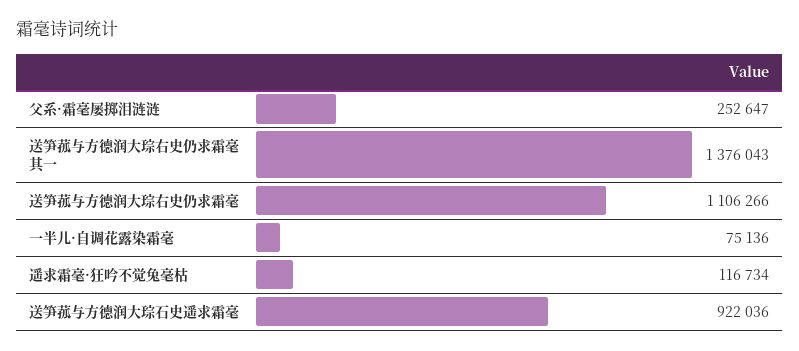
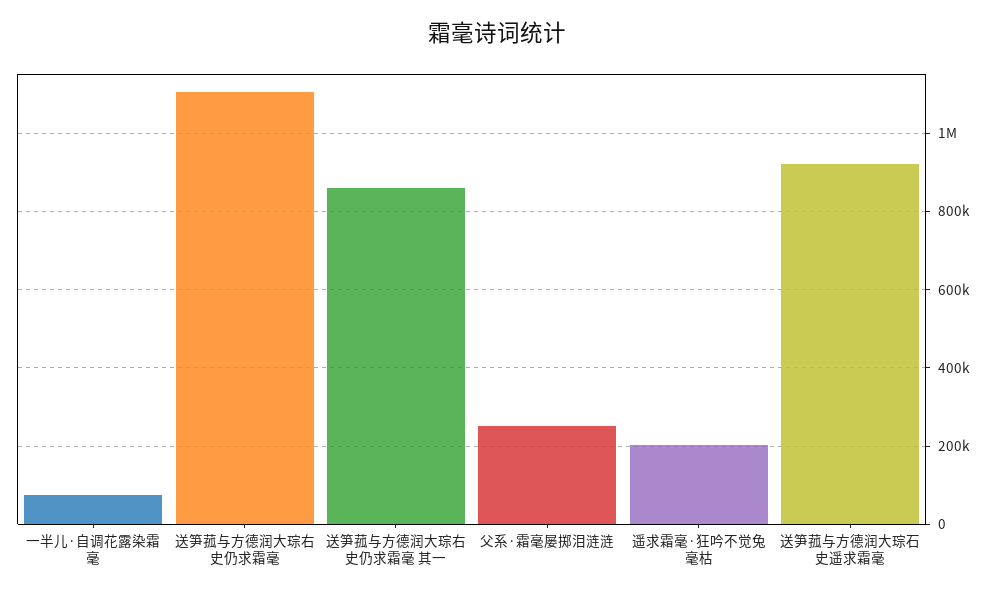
  {
    "父系·霜毫屡掷泪涟涟": 252647,
-   "送笋菰与方德润大琮右史仍求霜毫 其一": 1376043,
+   "送笋菰与方德润大琮右史仍求霜毫 其一": 860000,
    "送笋菰与方德润大琮右史仍求霜毫": 1106266,
    "一半儿·自调花露染霜毫": 75136,
-   "遥求霜毫·狂吟不觉兔毫枯": 116734,
+   "遥求霜毫·狂吟不觉兔毫枯": 200000,
    "送笋菰与方德润大琮石史遥求霜毫": 922036
  }

